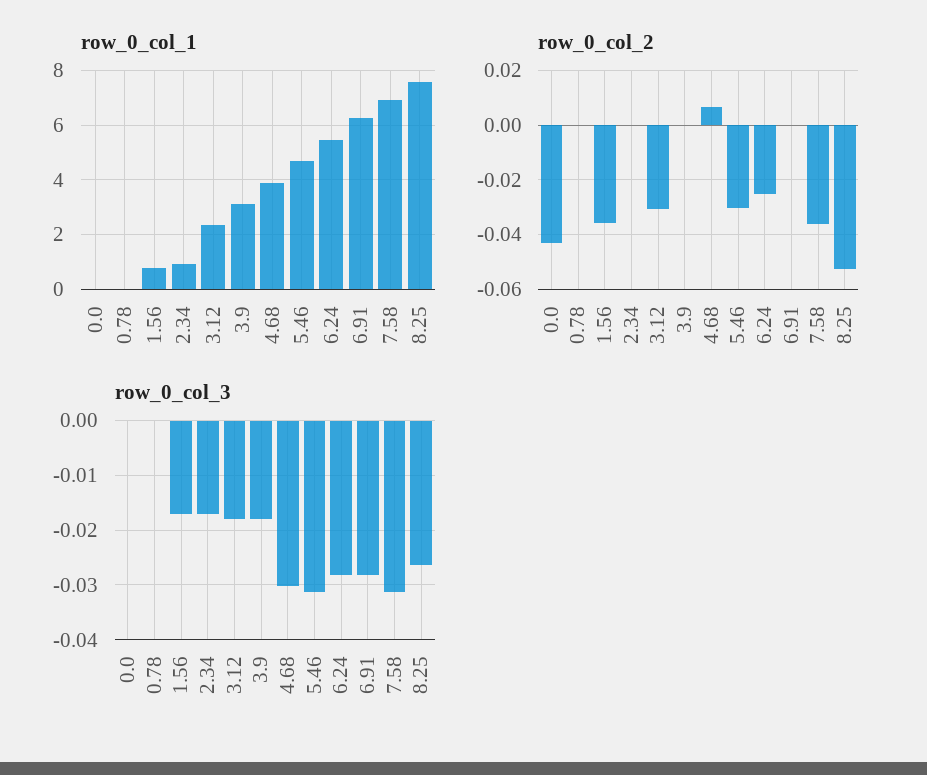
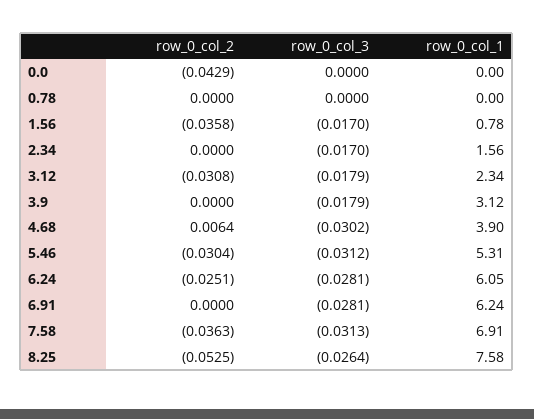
  {
    "row_0_col_1": {
      "0.0": 0,
      "0.78": 0,
      "1.56": 0.78,
-     "2.34": 1,
+     "2.34": 1.56,
      "3.12": 2.34,
      "3.9": 3.12,
      "4.68": 3.9,
-     "5.46": 4.75,
+     "5.46": 5.31,
-     "6.24": 5.5,
+     "6.24": 6.05,
      "6.91": 6.24,
      "7.58": 6.91,
      "8.25": 7.58
    },
    "row_0_col_2": {
      "0.0": -0.0429,
      "0.78": 0,
      "1.56": -0.0358,
      "2.34": 0,
      "3.12": -0.0308,
      "3.9": 0,
      "4.68": 0.0064,
      "5.46": -0.0304,
      "6.24": -0.0251,
      "6.91": 0,
      "7.58": -0.0363,
      "8.25": -0.0525
    },
    "row_0_col_3": {
      "0.0": 0,
      "0.78": 0,
      "1.56": -0.017,
      "2.34": -0.017,
      "3.12": -0.0179,
      "3.9": -0.0179,
      "4.68": -0.0302,
      "5.46": -0.0312,
      "6.24": -0.0281,
      "6.91": -0.0281,
      "7.58": -0.0313,
      "8.25": -0.0264
    }
  }

